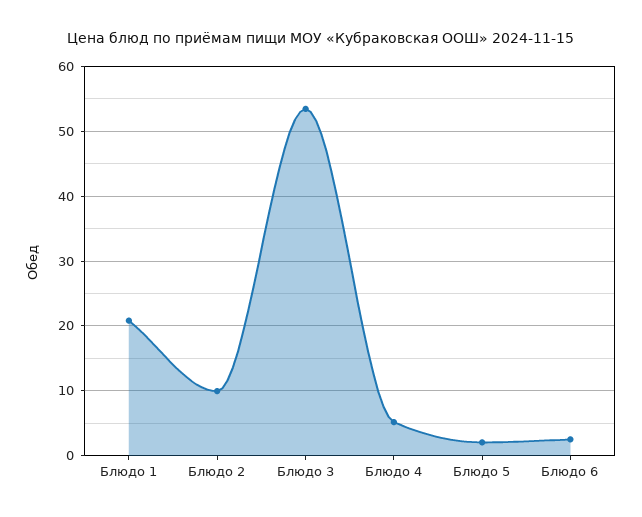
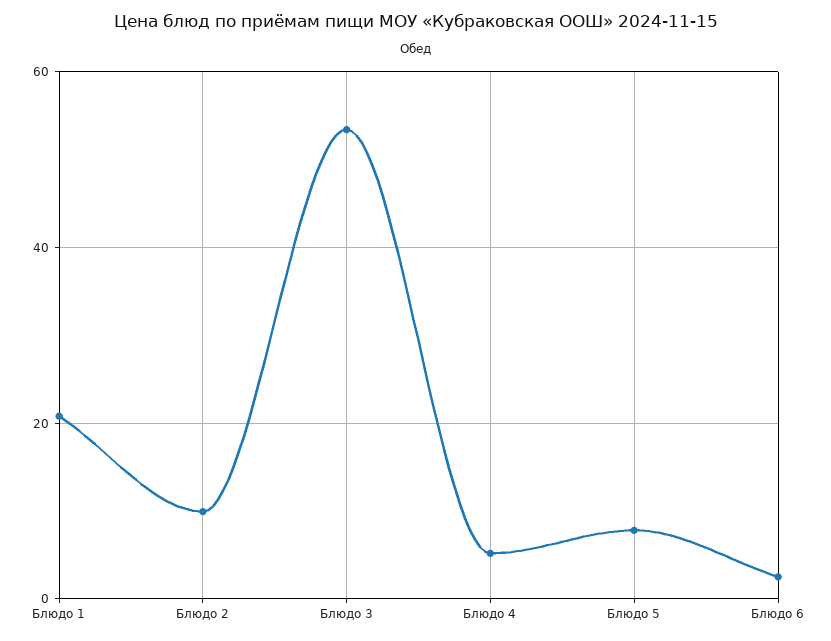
  {
    "Блюдо 1": 21,
    "Блюдо 2": 10,
    "Блюдо 3": 53,
    "Блюдо 4": 5,
-   "Блюдо 5": 2,
+   "Блюдо 5": 8,
    "Блюдо 6": 3
  }

